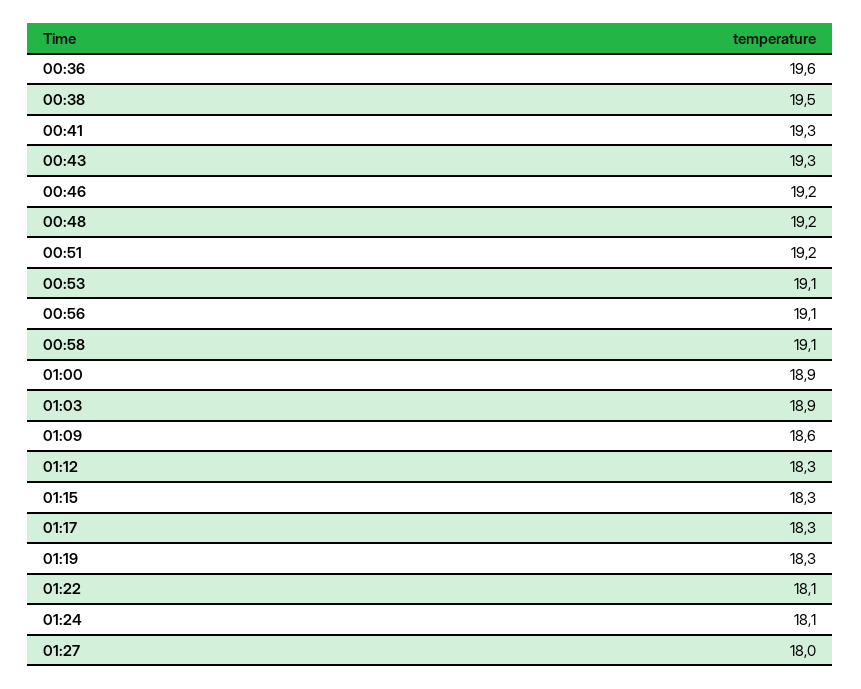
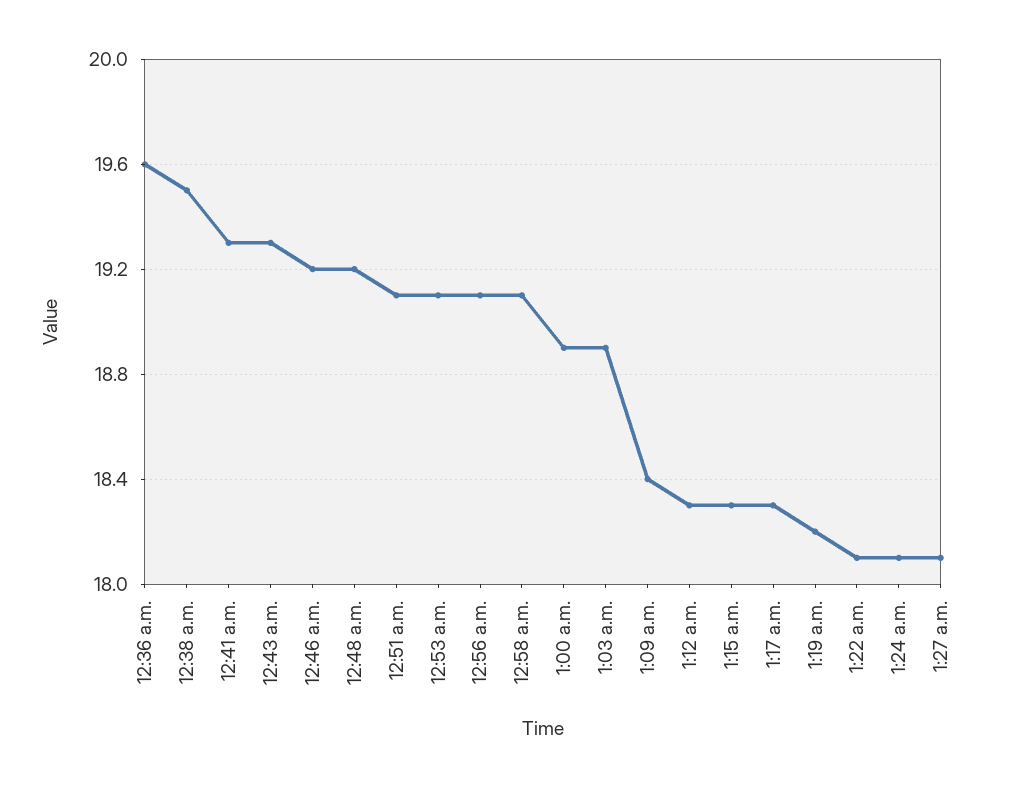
  {
    "00:36": 19.6,
    "00:38": 19.5,
    "00:41": 19.3,
    "00:43": 19.3,
    "00:46": 19.2,
    "00:48": 19.2,
-   "00:51": 19.2,
+   "00:51": 19.1,
    "00:53": 19.1,
    "00:56": 19.1,
    "00:58": 19.1,
    "01:00": 18.9,
    "01:03": 18.9,
-   "01:09": 18.6,
+   "01:09": 18.4,
    "01:12": 18.3,
    "01:15": 18.3,
    "01:17": 18.3,
-   "01:19": 18.3,
+   "01:19": 18.2,
    "01:22": 18.1,
    "01:24": 18.1,
-   "01:27": 18
+   "01:27": 18.1
  }

